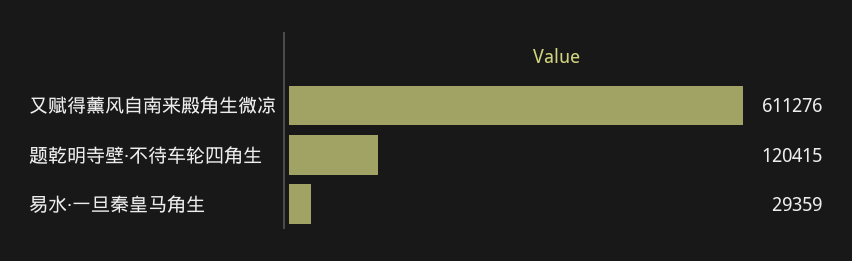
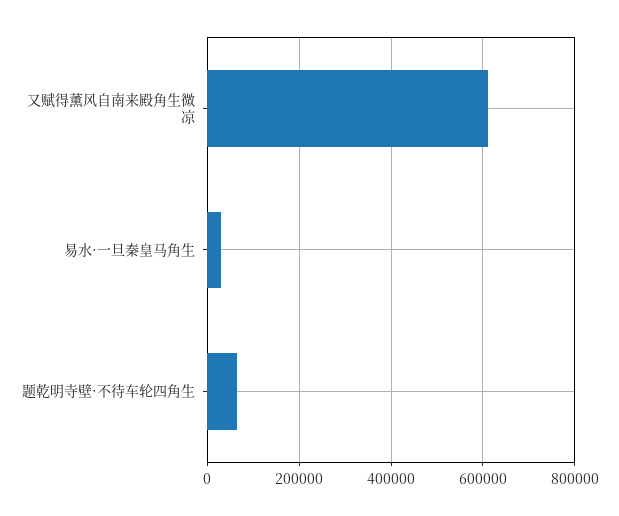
  {
    "又赋得薰风自南来殿角生微凉": 611276,
-   "题乾明寺壁·不待车轮四角生": 120415,
+   "题乾明寺壁·不待车轮四角生": 60000,
    "易水·一旦秦皇马角生": 29359
  }

